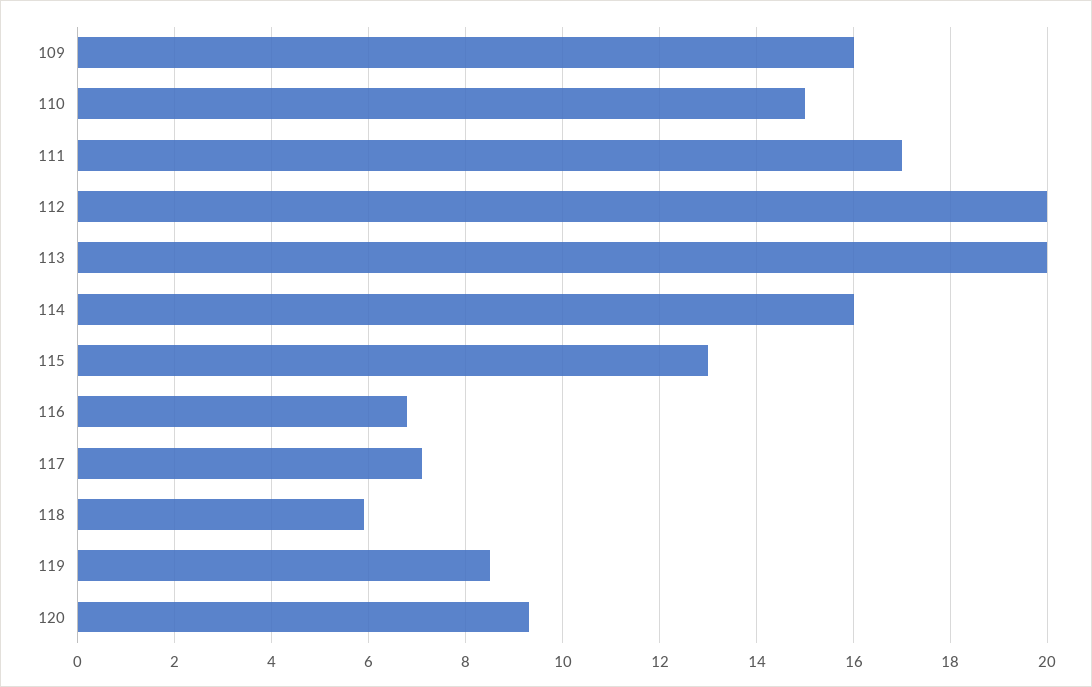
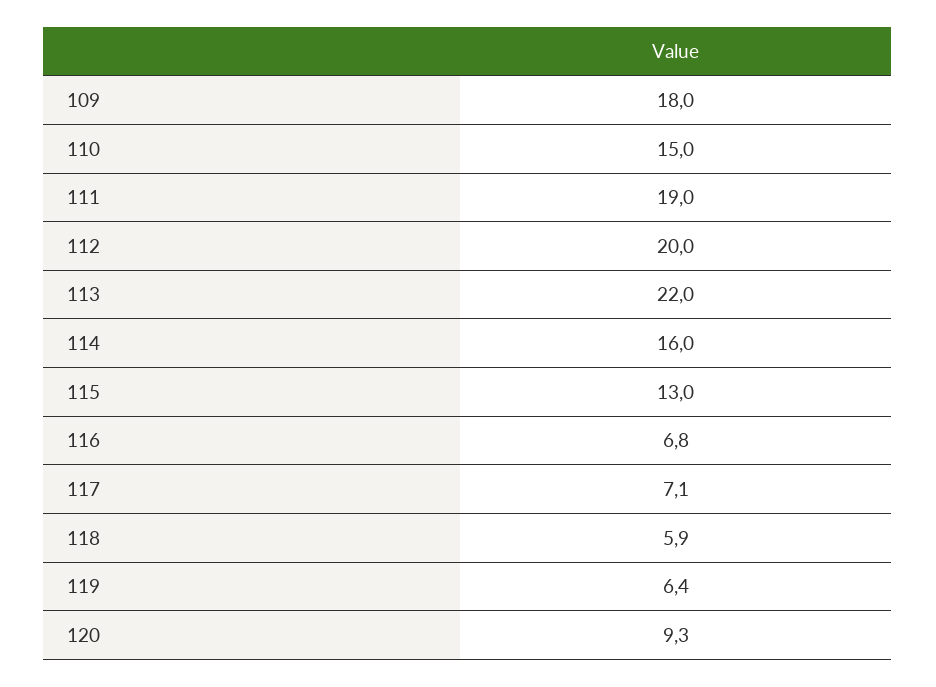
  {
-   "109": 16,
+   "109": 18,
    "110": 15,
-   "111": 17,
+   "111": 19,
    "112": 20,
-   "113": 20,
+   "113": 22,
    "114": 16,
    "115": 13,
    "116": 6.8,
    "117": 7.1,
    "118": 5.9,
-   "119": 8.5,
+   "119": 6.4,
    "120": 9.3
  }

